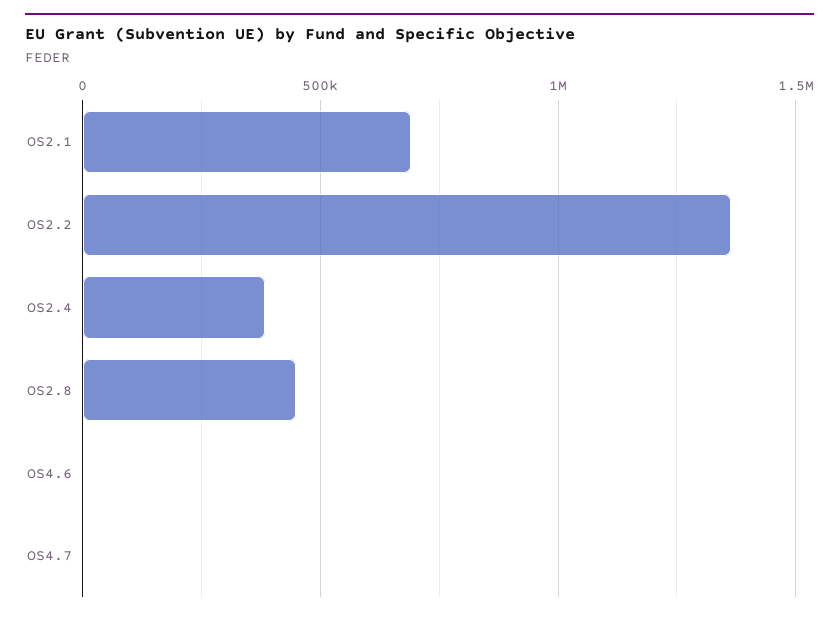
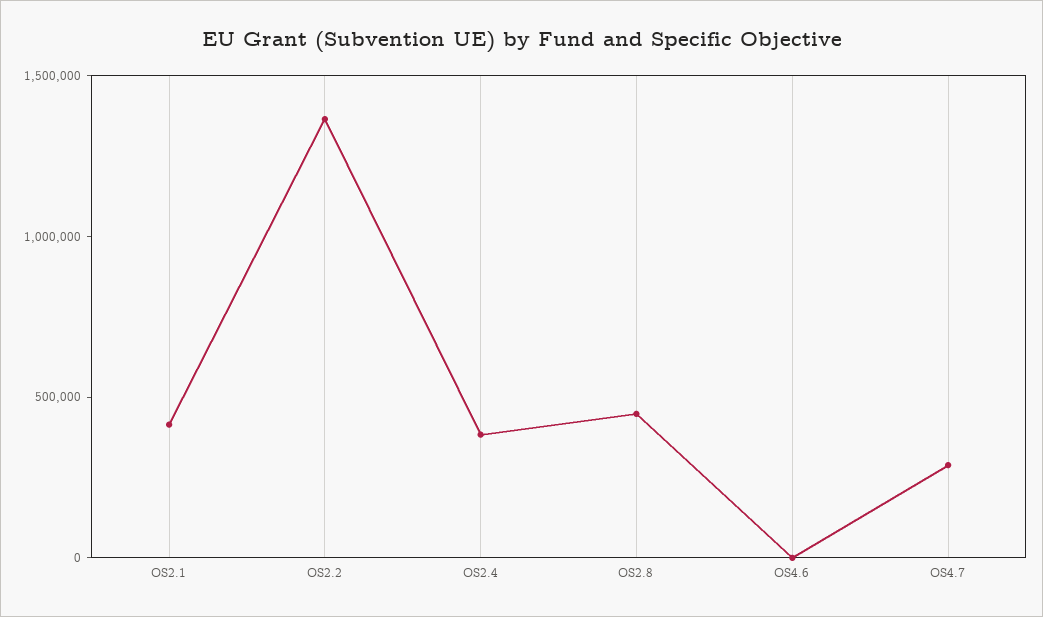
  {
-   "OS2.1": 700000,
+   "OS2.1": 400000,
    "OS2.2": 1350000,
    "OS2.4": 400000,
    "OS2.8": 450000,
    "OS4.6": 0,
-   "OS4.7": 0
+   "OS4.7": 300000
  }

